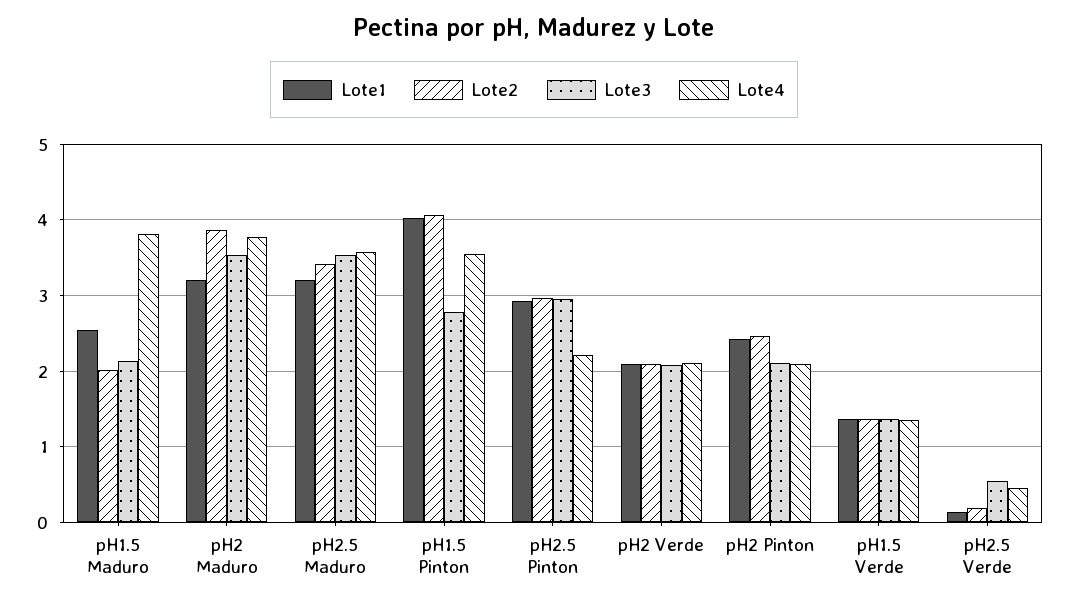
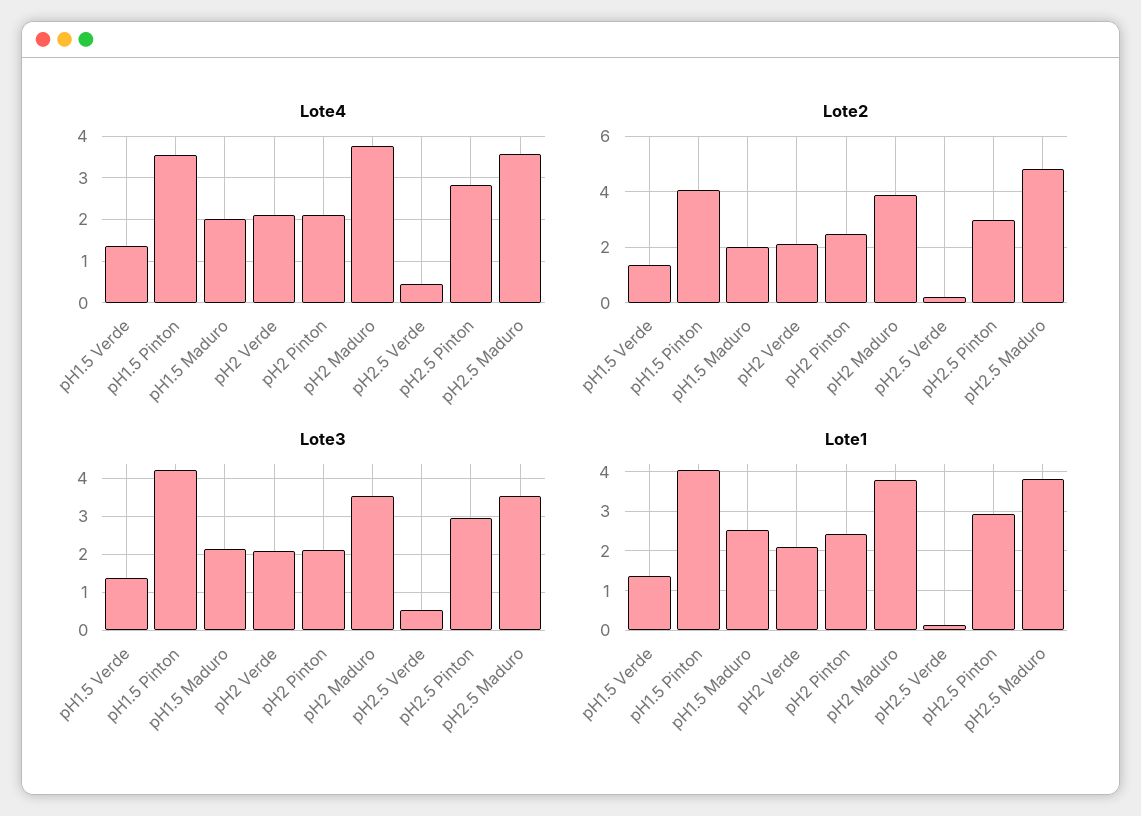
  {
    "Lote1": {
      "pH1.5 Maduro": 2.5,
-     "pH2 Maduro": 3.2,
+     "pH2 Maduro": 3.8,
-     "pH2.5 Maduro": 3.2,
+     "pH2.5 Maduro": 3.8,
      "pH1.5 Pinton": 4,
      "pH2.5 Pinton": 2.9,
      "pH2 Verde": 2.1,
      "pH2 Pinton": 2.4,
      "pH1.5 Verde": 1.4,
      "pH2.5 Verde": 0.1
    },
    "Lote2": {
      "pH1.5 Maduro": 2,
      "pH2 Maduro": 3.9,
-     "pH2.5 Maduro": 3.4,
+     "pH2.5 Maduro": 4.75,
      "pH1.5 Pinton": 4.1,
      "pH2.5 Pinton": 3,
      "pH2 Verde": 2.1,
      "pH2 Pinton": 2.5,
      "pH1.5 Verde": 1.4,
      "pH2.5 Verde": 0.2
    },
    "Lote3": {
      "pH1.5 Maduro": 2.1,
      "pH2 Maduro": 3.5,
      "pH2.5 Maduro": 3.5,
-     "pH1.5 Pinton": 2.8,
+     "pH1.5 Pinton": 4.2,
      "pH2.5 Pinton": 3,
      "pH2 Verde": 2.1,
      "pH2 Pinton": 2.1,
      "pH1.5 Verde": 1.4,
      "pH2.5 Verde": 0.5
    },
    "Lote4": {
-     "pH1.5 Maduro": 3.8,
+     "pH1.5 Maduro": 2,
      "pH2 Maduro": 3.8,
      "pH2.5 Maduro": 3.6,
      "pH1.5 Pinton": 3.6,
-     "pH2.5 Pinton": 2.2,
+     "pH2.5 Pinton": 2.8,
      "pH2 Verde": 2.1,
      "pH2 Pinton": 2.1,
      "pH1.5 Verde": 1.4,
      "pH2.5 Verde": 0.5
    }
  }

